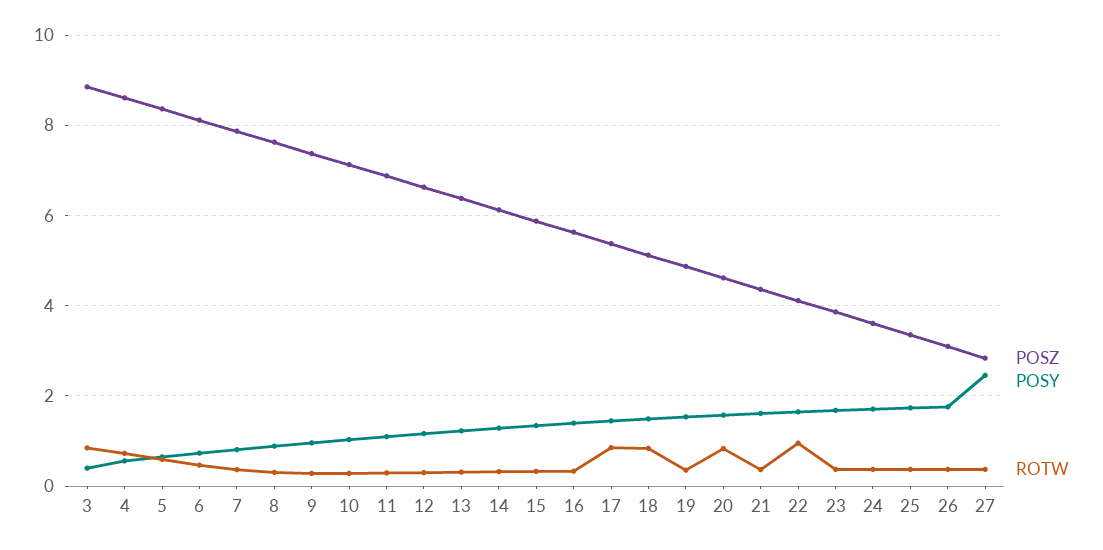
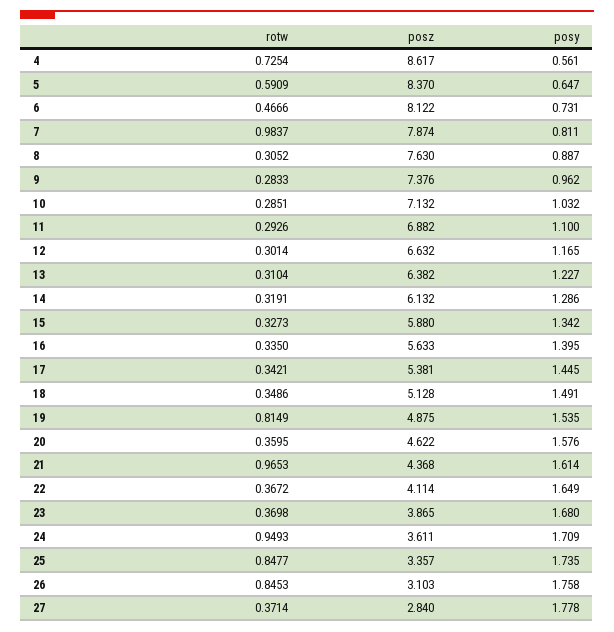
  {
    "POSZ": {
-     "3": 8.8,
      "4": 8.617,
      "5": 8.37,
      "6": 8.122,
      "7": 7.874,
      "8": 7.63,
      "9": 7.376,
      "10": 7.132,
      "11": 6.882,
      "12": 6.632,
      "13": 6.382,
      "14": 6.132,
      "15": 5.88,
      "16": 5.633,
      "17": 5.381,
      "18": 5.128,
      "19": 4.875,
      "20": 4.622,
      "21": 4.368,
      "22": 4.114,
      "23": 3.865,
      "24": 3.611,
      "25": 3.357,
      "26": 3.103,
      "27": 2.84
    },
    "POSY": {
-     "3": 0.4,
      "4": 0.561,
      "5": 0.647,
      "6": 0.731,
      "7": 0.811,
      "8": 0.887,
      "9": 0.962,
      "10": 1.032,
      "11": 1.1,
      "12": 1.165,
      "13": 1.227,
      "14": 1.286,
      "15": 1.342,
      "16": 1.395,
      "17": 1.445,
      "18": 1.491,
      "19": 1.535,
      "20": 1.576,
      "21": 1.614,
      "22": 1.649,
      "23": 1.68,
      "24": 1.709,
      "25": 1.735,
      "26": 1.758,
-     "27": 2.4
+     "27": 1.778
    },
    "ROTW": {
-     "3": 0.8,
      "4": 0.7254,
      "5": 0.5909,
      "6": 0.4666,
-     "7": 0.4,
+     "7": 0.9837,
      "8": 0.3052,
      "9": 0.2833,
      "10": 0.2851,
      "11": 0.2926,
      "12": 0.3014,
      "13": 0.3104,
      "14": 0.3191,
      "15": 0.3273,
      "16": 0.335,
-     "17": 0.8,
+     "17": 0.3421,
-     "18": 0.8,
+     "18": 0.3486,
-     "19": 0.4,
+     "19": 0.8149,
-     "20": 0.8,
+     "20": 0.3595,
-     "21": 0.4,
+     "21": 0.9653,
-     "22": 1,
+     "22": 0.3672,
      "23": 0.3698,
-     "24": 0.4,
+     "24": 0.9493,
-     "25": 0.4,
+     "25": 0.8477,
-     "26": 0.4,
+     "26": 0.8453,
      "27": 0.3714
    }
  }

